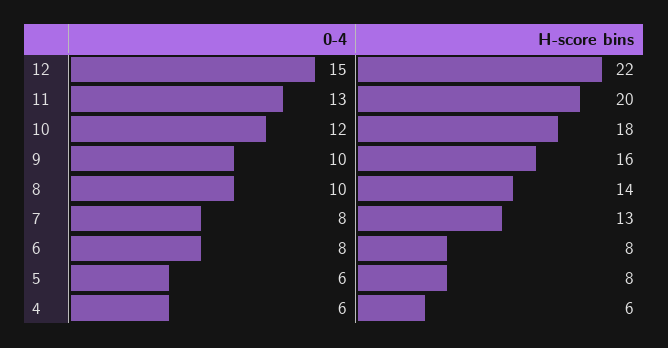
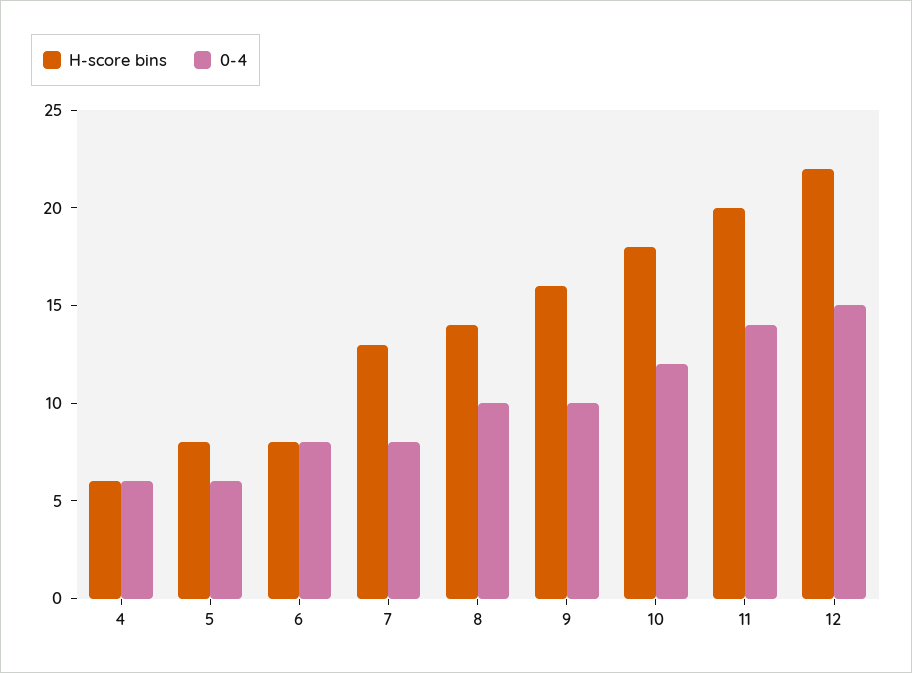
  {
    "0-4": {
      "12": 15,
-     "11": 13,
+     "11": 14,
      "10": 12,
      "9": 10,
      "8": 10,
      "7": 8,
      "6": 8,
      "5": 6,
      "4": 6
    },
    "H-score bins": {
      "12": 22,
      "11": 20,
      "10": 18,
      "9": 16,
      "8": 14,
      "7": 13,
      "6": 8,
      "5": 8,
      "4": 6
    }
  }

